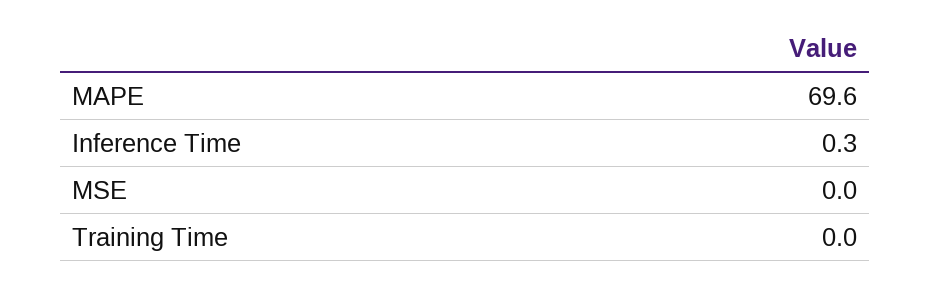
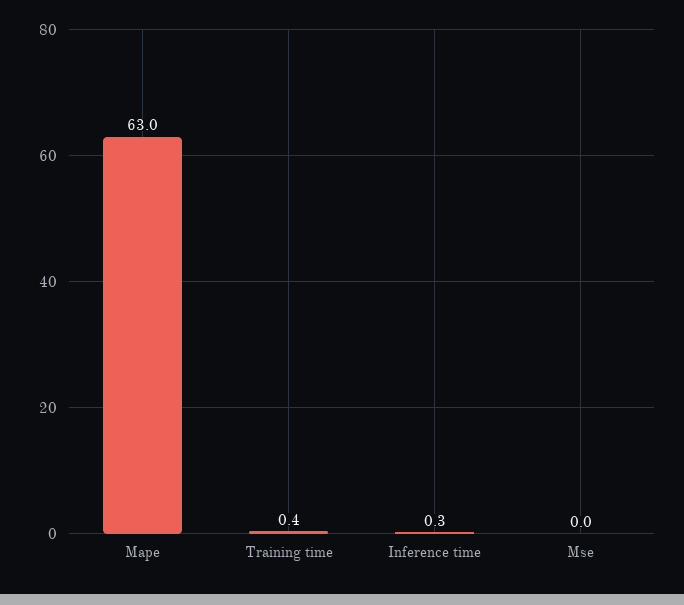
  {
-   "MAPE": 69.6,
+   "MAPE": 63,
    "Inference Time": 0.3,
    "MSE": 0,
-   "Training Time": 0
+   "Training Time": 0.4
  }

